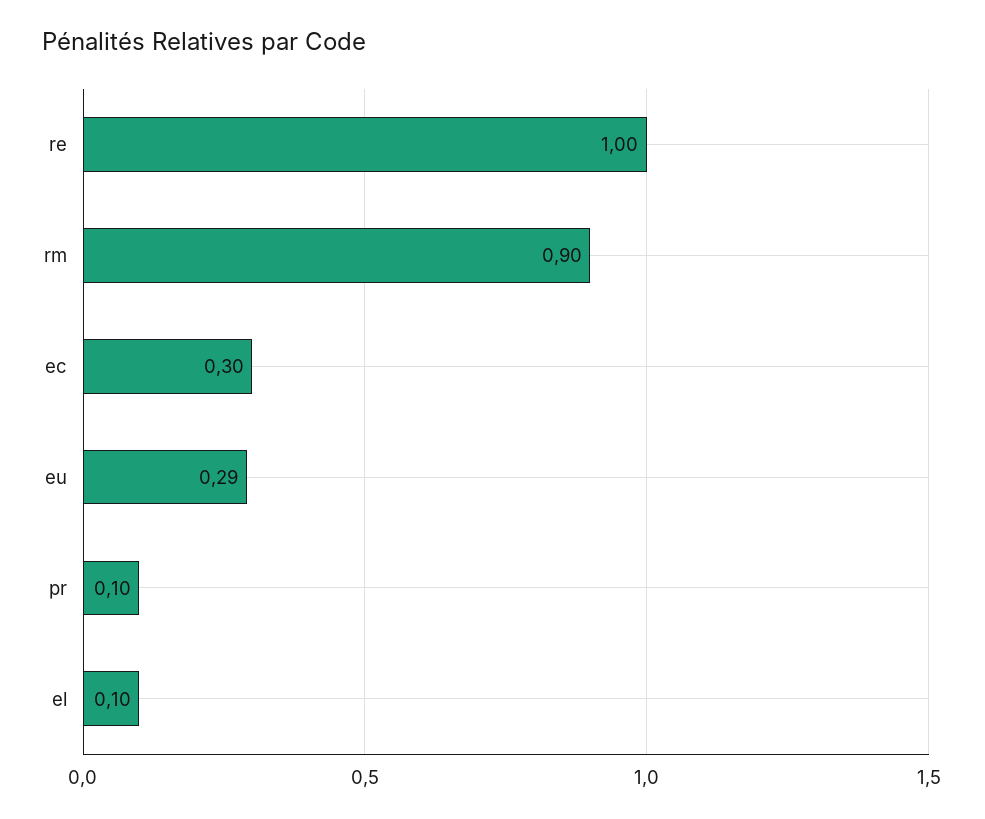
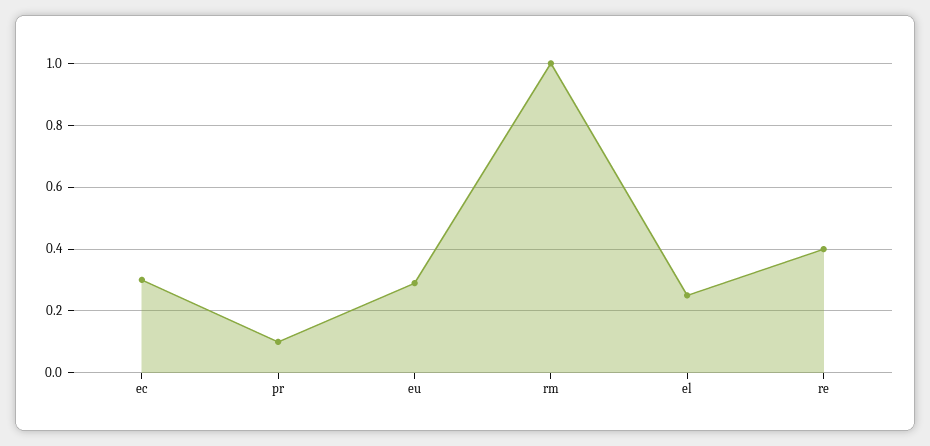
  {
-   "re": 1,
+   "re": 0.4,
-   "rm": 0.9,
+   "rm": 1,
    "ec": 0.3,
    "eu": 0.29,
    "pr": 0.1,
-   "el": 0.1
+   "el": 0.25
  }

